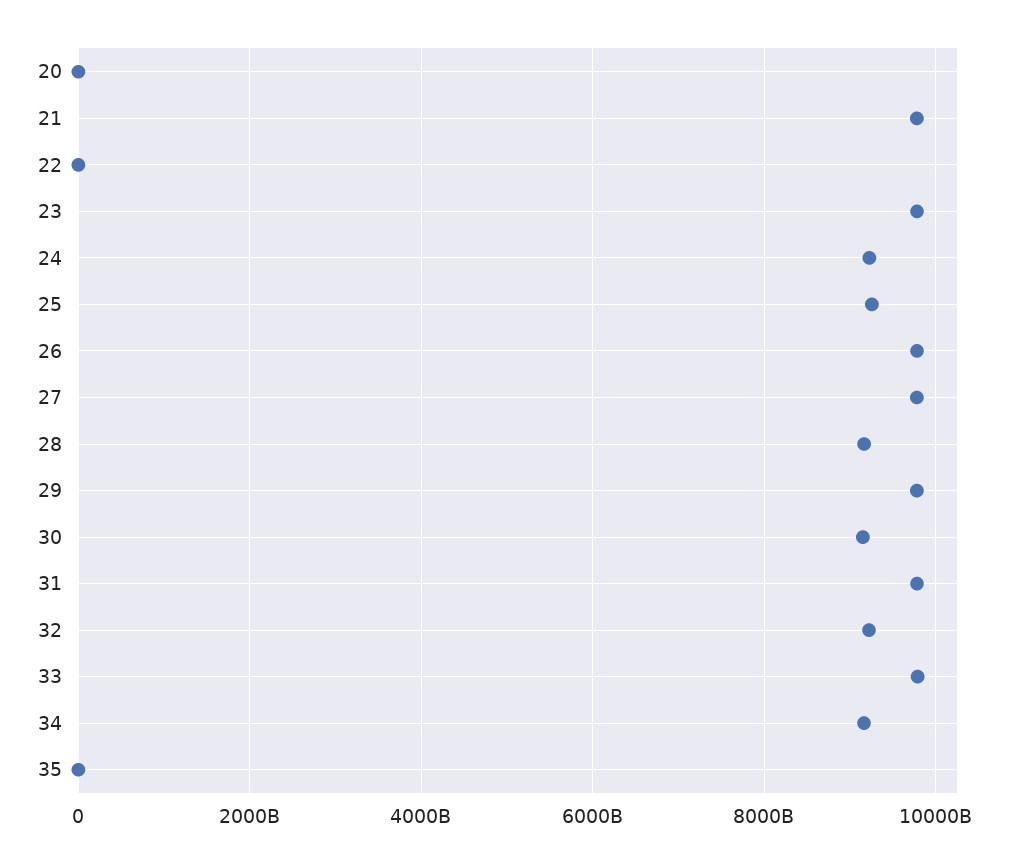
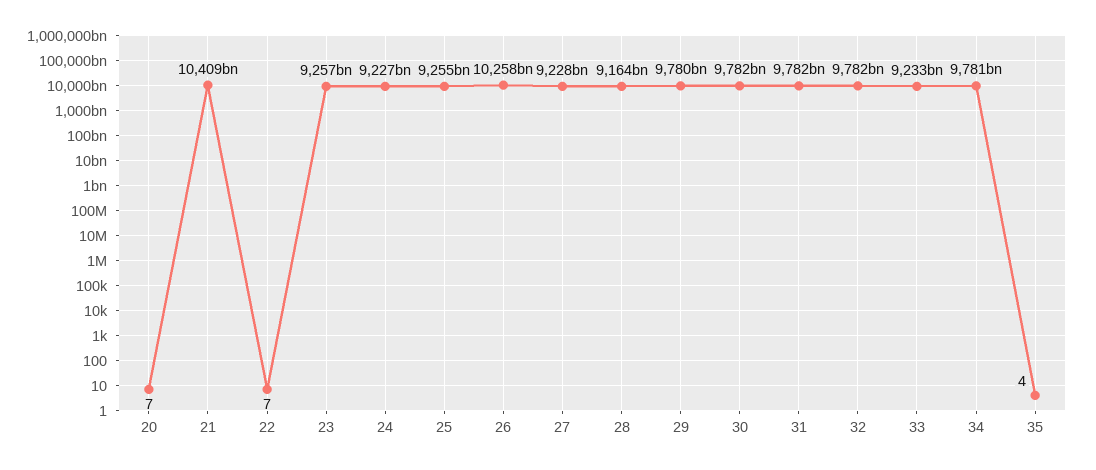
  {
    "20": 7,
-   "21": 9800000000000,
+   "21": 10409000000000,
    "22": 7,
-   "23": 9800000000000,
+   "23": 9257000000000,
    "24": 9227000000000,
    "25": 9255000000000,
-   "26": 9800000000000,
+   "26": 10258000000000,
-   "27": 9800000000000,
+   "27": 9228000000000,
    "28": 9164000000000,
    "29": 9780000000000,
-   "30": 9200000000000,
+   "30": 9782000000000,
    "31": 9782000000000,
-   "32": 9200000000000,
+   "32": 9782000000000,
-   "33": 9800000000000,
+   "33": 9233000000000,
-   "34": 9200000000000,
+   "34": 9781000000000,
    "35": 4
  }

